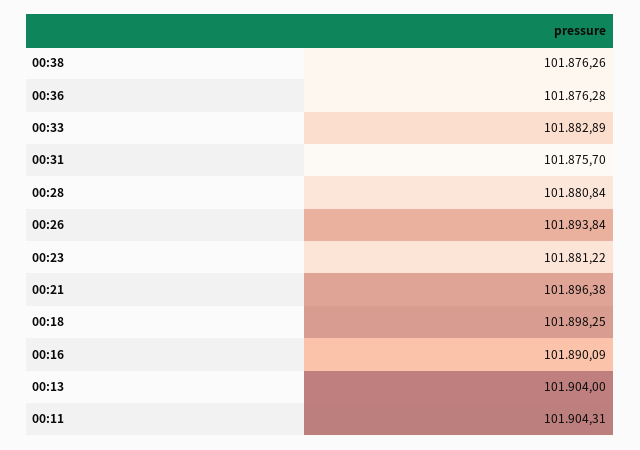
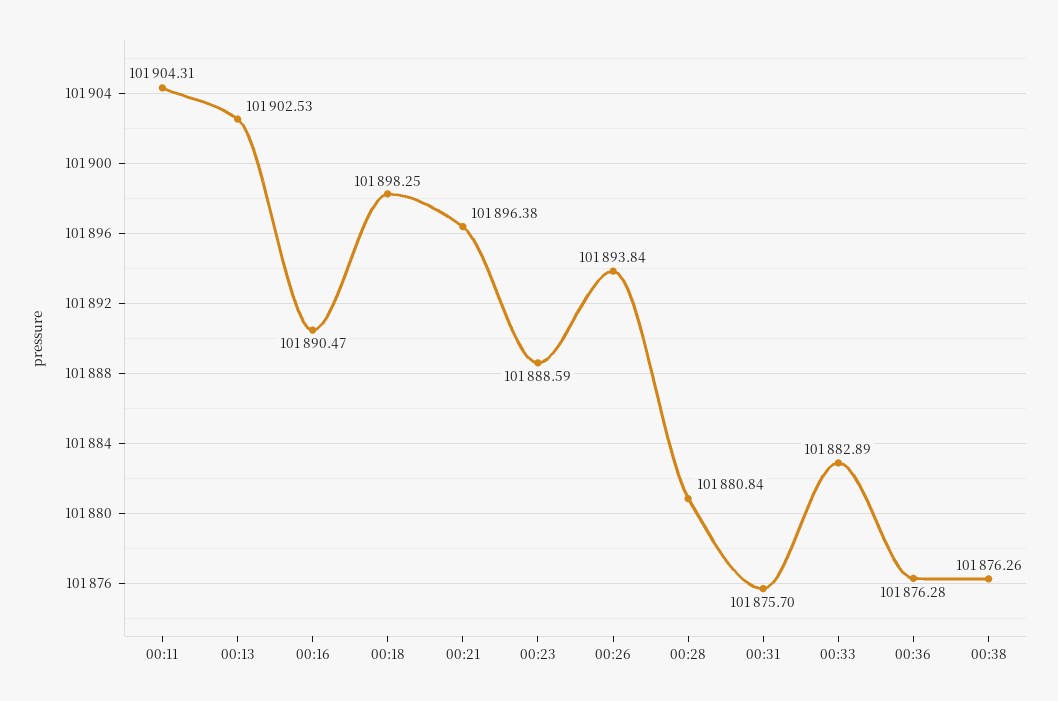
  {
    "00:38": 101876.26,
    "00:36": 101876.28,
    "00:33": 101882.89,
    "00:31": 101875.7,
    "00:28": 101880.84,
    "00:26": 101893.84,
-   "00:23": 101881.22,
+   "00:23": 101888.59,
    "00:21": 101896.38,
    "00:18": 101898.25,
-   "00:16": 101890.09,
+   "00:16": 101890.47,
-   "00:13": 101904,
+   "00:13": 101902.53,
    "00:11": 101904.31
  }

